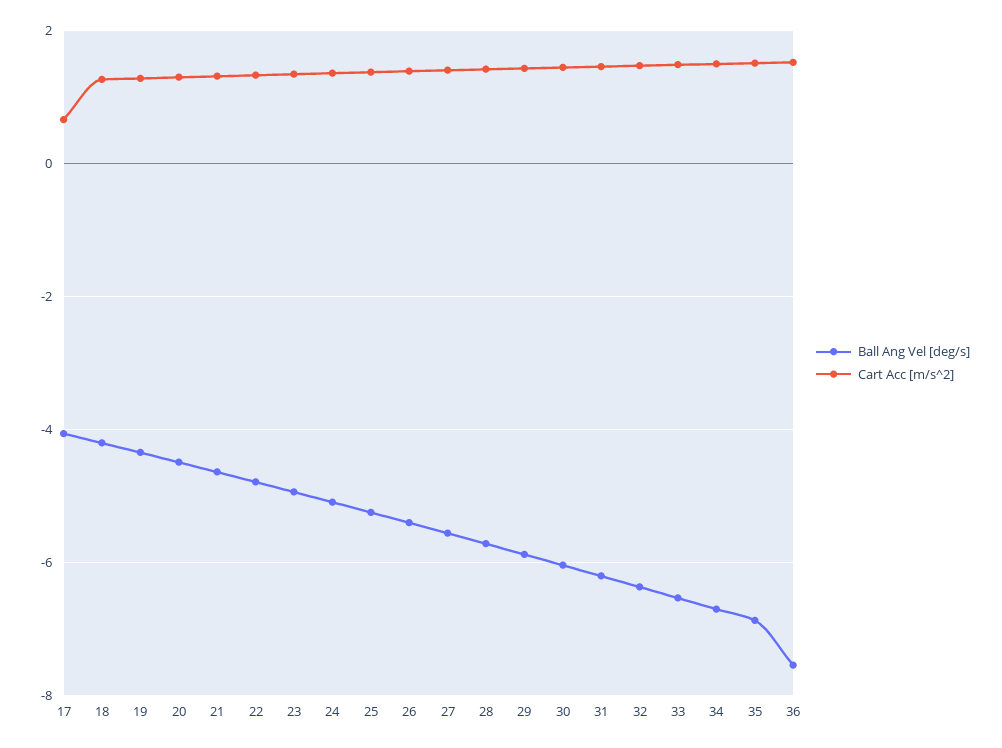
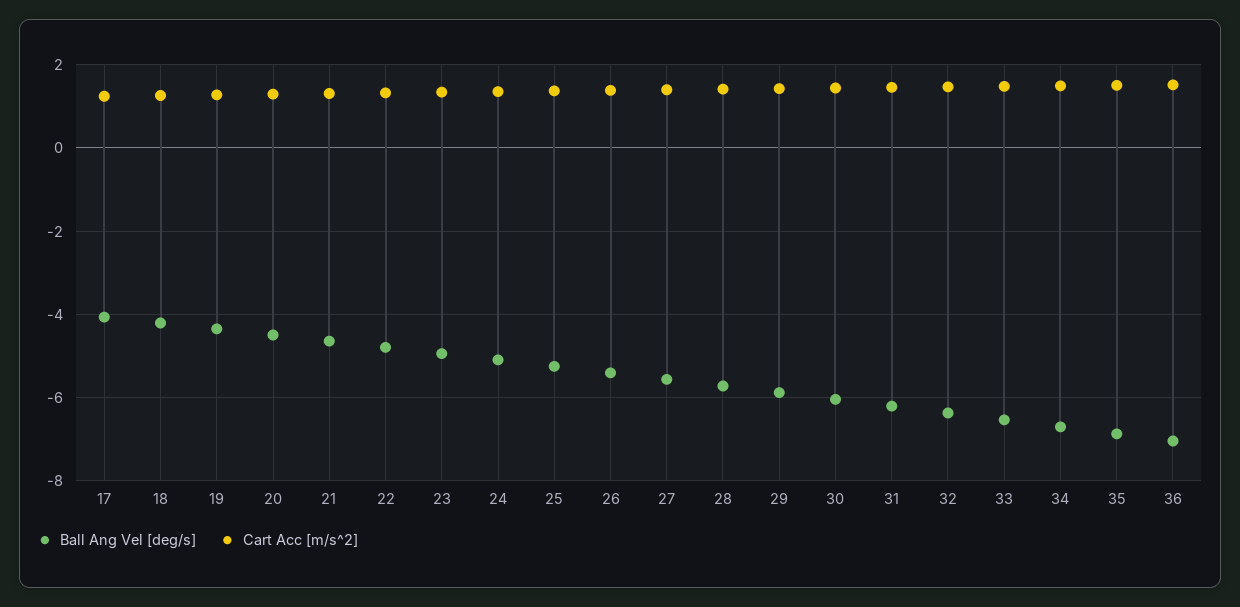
  {
    "Ball Ang Vel [deg/s]": {
      "17": -4,
      "18": -4.2,
      "19": -4.4,
      "20": -4.4,
      "21": -4.6,
      "22": -4.8,
      "23": -5,
      "24": -5,
      "25": -5.2,
      "26": -5.4,
      "27": -5.6,
      "28": -5.8,
      "29": -5.8,
      "30": -6,
      "31": -6.2,
      "32": -6.4,
      "33": -6.6,
      "34": -6.8,
      "35": -6.8,
-     "36": -7.6
+     "36": -7
    },
    "Cart Acc [m/s^2]": {
-     "17": 0.6,
+     "17": 1.2,
      "18": 1.2,
      "19": 1.2,
      "20": 1.2,
      "21": 1.4,
      "22": 1.4,
      "23": 1.4,
      "24": 1.4,
      "25": 1.4,
      "26": 1.4,
      "27": 1.4,
      "28": 1.4,
      "29": 1.4,
      "30": 1.4,
      "31": 1.4,
      "32": 1.4,
      "33": 1.4,
      "34": 1.4,
      "35": 1.6,
      "36": 1.6
    }
  }

